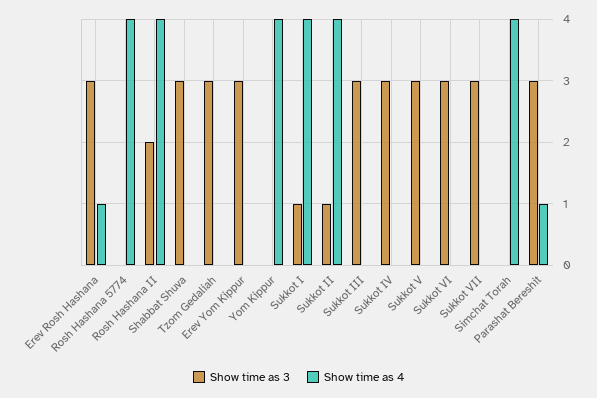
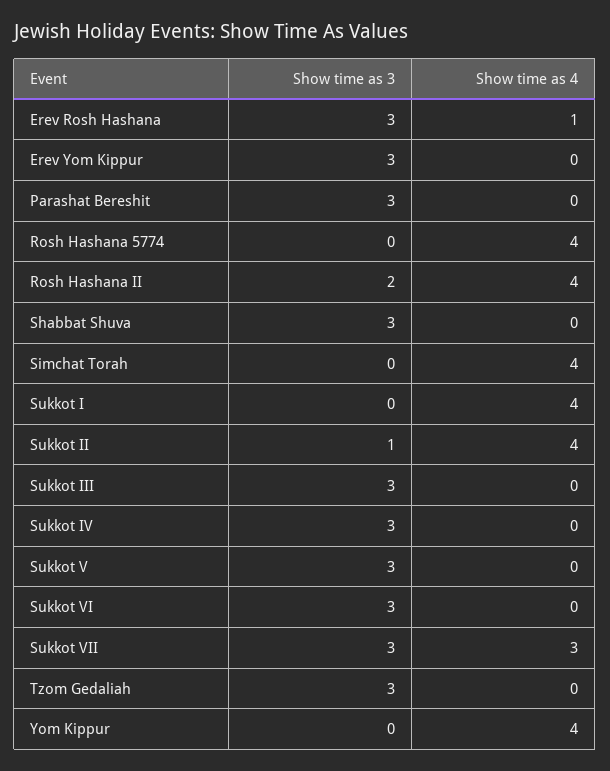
  {
    "Show time as 3": {
      "Erev Rosh Hashana": 3,
      "Rosh Hashana 5774": 0,
      "Rosh Hashana II": 2,
      "Shabbat Shuva": 3,
      "Tzom Gedaliah": 3,
      "Erev Yom Kippur": 3,
      "Yom Kippur": 0,
-     "Sukkot I": 1,
+     "Sukkot I": 0,
      "Sukkot II": 1,
      "Sukkot III": 3,
      "Sukkot IV": 3,
      "Sukkot V": 3,
      "Sukkot VI": 3,
      "Sukkot VII": 3,
      "Simchat Torah": 0,
      "Parashat Bereshit": 3
    },
    "Show time as 4": {
      "Erev Rosh Hashana": 1,
      "Rosh Hashana 5774": 4,
      "Rosh Hashana II": 4,
      "Shabbat Shuva": 0,
      "Tzom Gedaliah": 0,
      "Erev Yom Kippur": 0,
      "Yom Kippur": 4,
      "Sukkot I": 4,
      "Sukkot II": 4,
      "Sukkot III": 0,
      "Sukkot IV": 0,
      "Sukkot V": 0,
      "Sukkot VI": 0,
-     "Sukkot VII": 0,
+     "Sukkot VII": 3,
      "Simchat Torah": 4,
-     "Parashat Bereshit": 1
+     "Parashat Bereshit": 0
    }
  }

